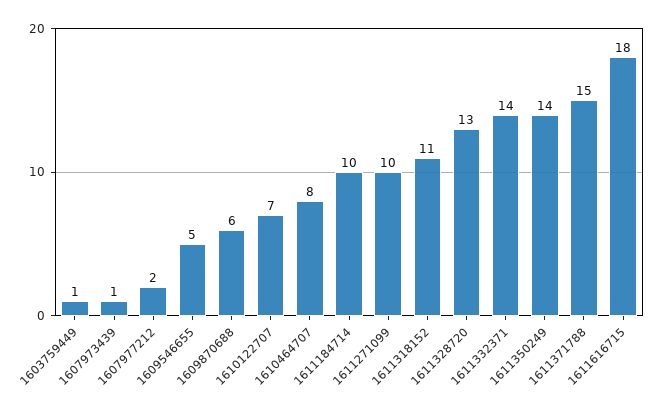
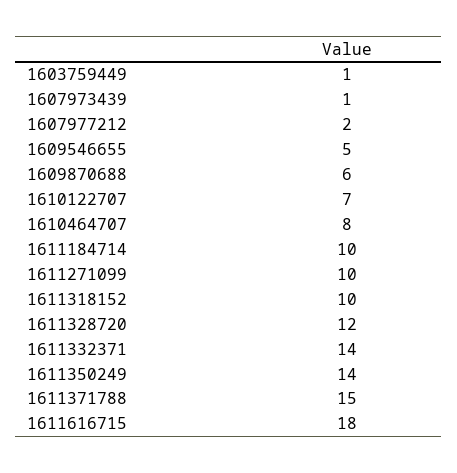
  {
    "1603759449": 1,
    "1607973439": 1,
    "1607977212": 2,
    "1609546655": 5,
    "1609870688": 6,
    "1610122707": 7,
    "1610464707": 8,
    "1611184714": 10,
    "1611271099": 10,
-   "1611318152": 11,
+   "1611318152": 10,
-   "1611328720": 13,
+   "1611328720": 12,
    "1611332371": 14,
    "1611350249": 14,
    "1611371788": 15,
    "1611616715": 18
  }

